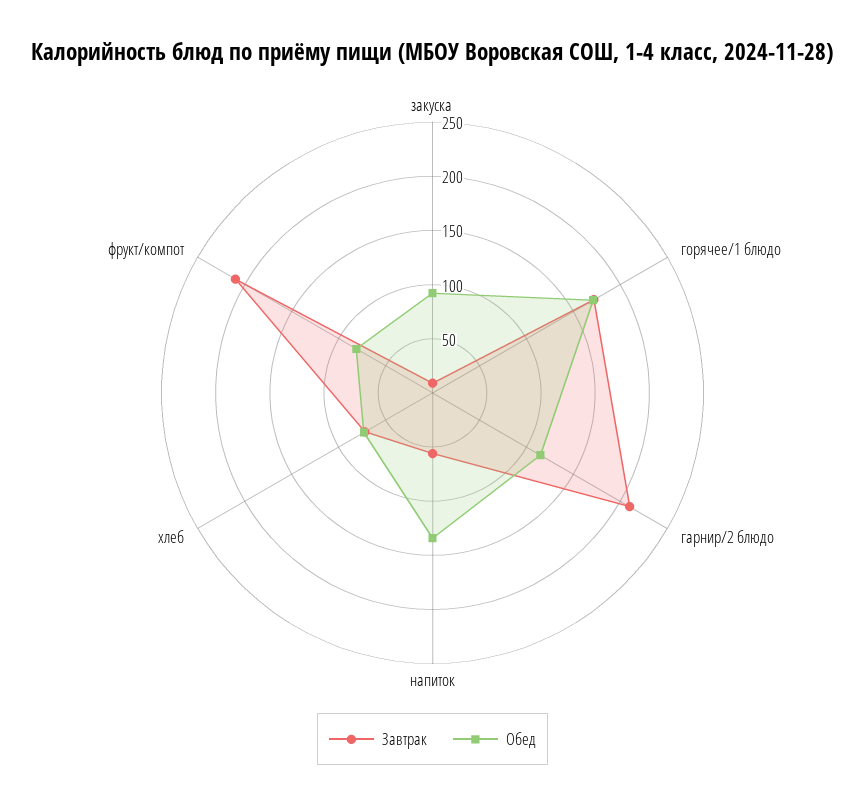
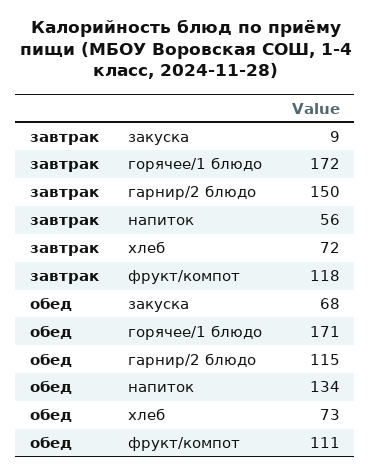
  {
    "Завтрак": {
      "закуска": 9,
      "горячее/1 блюдо": 172,
-     "гарнир/2 блюдо": 210,
+     "гарнир/2 блюдо": 150,
      "напиток": 56,
      "хлеб": 72,
-     "фрукт/компот": 210
+     "фрукт/компот": 118
    },
    "Обед": {
-     "закуска": 90,
+     "закуска": 68,
      "горячее/1 блюдо": 171,
      "гарнир/2 блюдо": 115,
      "напиток": 134,
      "хлеб": 73,
-     "фрукт/компот": 80
+     "фрукт/компот": 111
    }
  }

